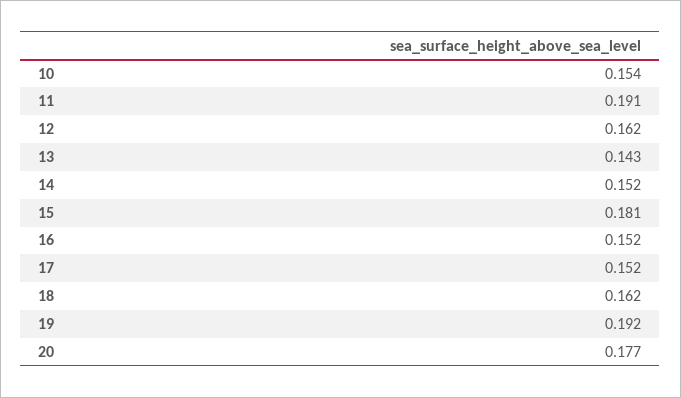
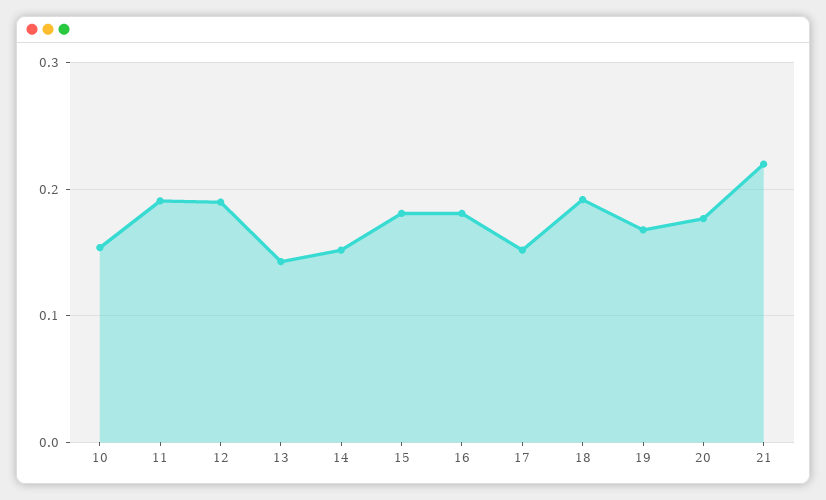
  {
    "10": 0.154,
    "11": 0.191,
-   "12": 0.162,
+   "12": 0.19,
    "13": 0.143,
    "14": 0.152,
    "15": 0.181,
-   "16": 0.152,
+   "16": 0.18,
    "17": 0.152,
-   "18": 0.162,
+   "18": 0.19,
-   "19": 0.192,
+   "19": 0.17,
-   "20": 0.177
+   "20": 0.177,
+   "21": 0.22
  }

